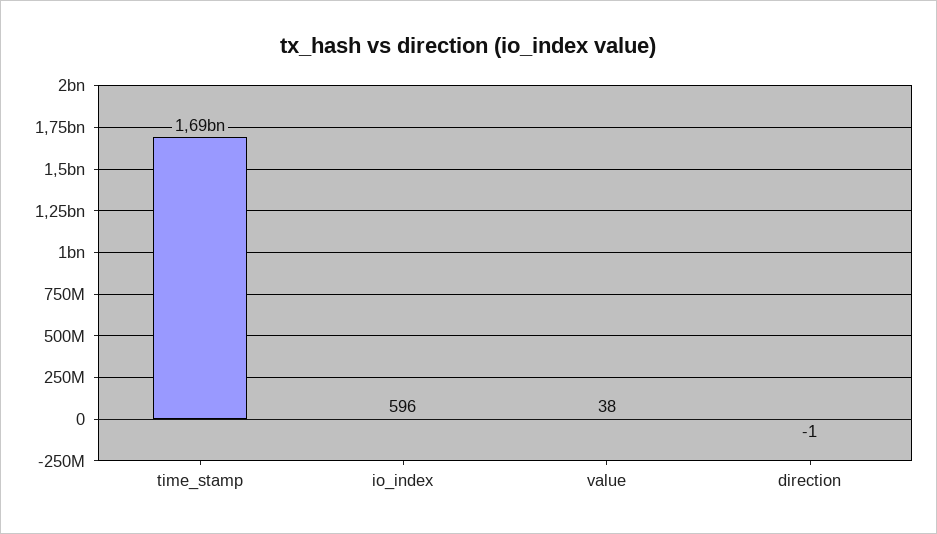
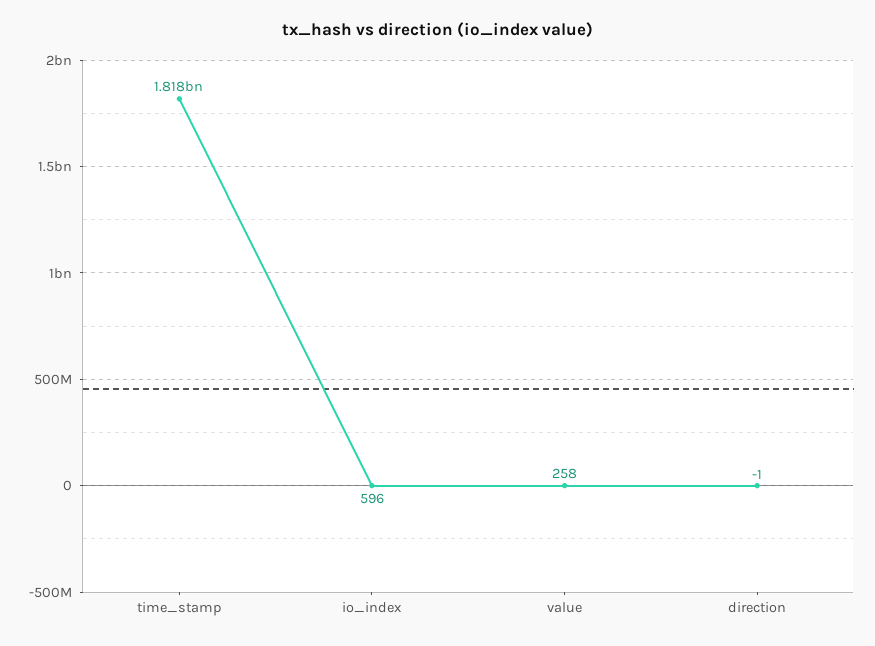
  {
-   "time_stamp": 1690000000,
+   "time_stamp": 1818000000,
    "io_index": 596,
-   "value": 38,
+   "value": 258,
    "direction": -1
  }

